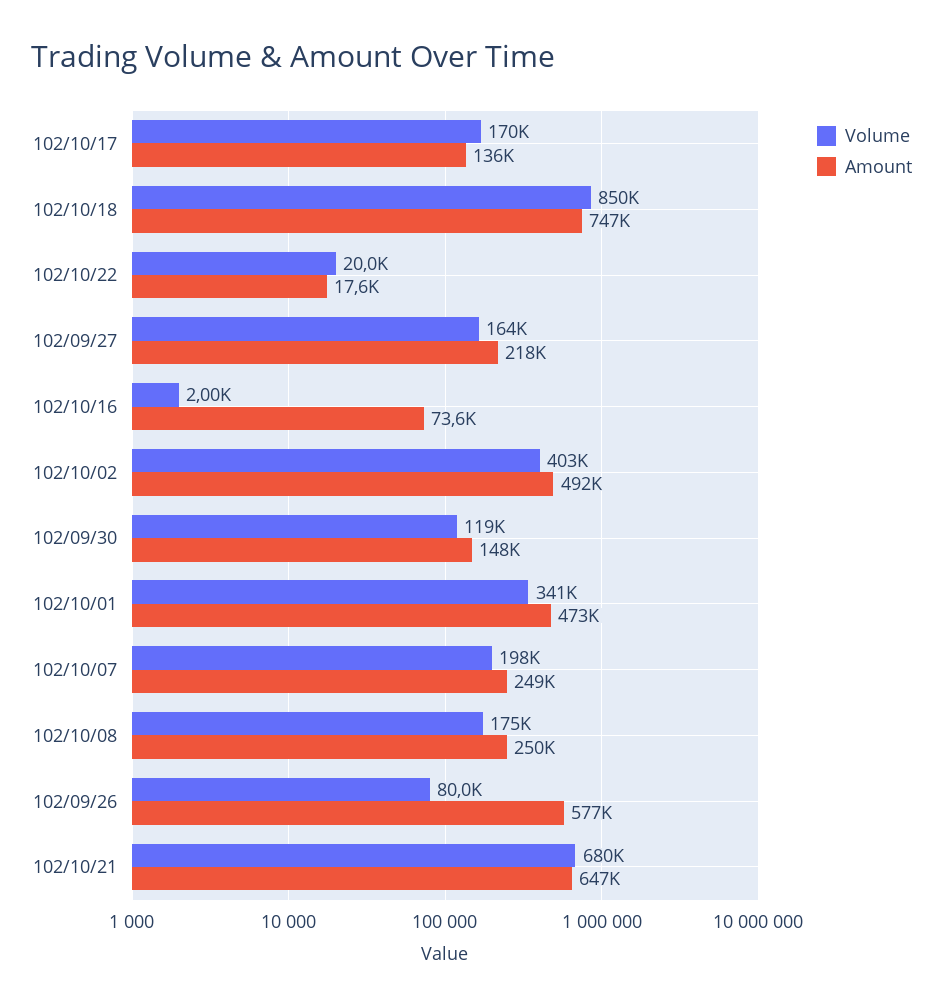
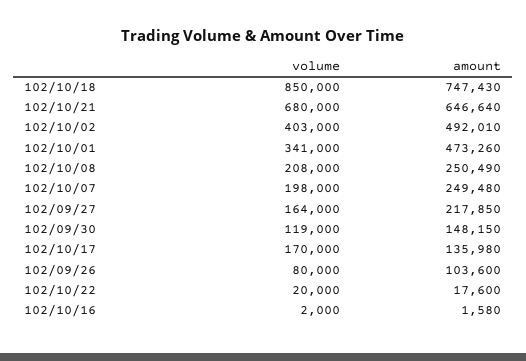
  {
    "Volume": {
      "102/10/17": 170000,
      "102/10/18": 850000,
      "102/10/22": 20000,
      "102/09/27": 164000,
      "102/10/16": 2000,
      "102/10/02": 403000,
      "102/09/30": 119000,
      "102/10/01": 341000,
      "102/10/07": 198000,
-     "102/10/08": 175000,
+     "102/10/08": 208000,
      "102/09/26": 80000,
      "102/10/21": 680000
    },
    "Amount": {
      "102/10/17": 135980,
      "102/10/18": 747430,
      "102/10/22": 17600,
      "102/09/27": 217850,
-     "102/10/16": 73600,
+     "102/10/16": 1580,
      "102/10/02": 492010,
      "102/09/30": 148150,
      "102/10/01": 473260,
      "102/10/07": 249480,
      "102/10/08": 250490,
-     "102/09/26": 577000,
+     "102/09/26": 103600,
      "102/10/21": 646640
    }
  }

